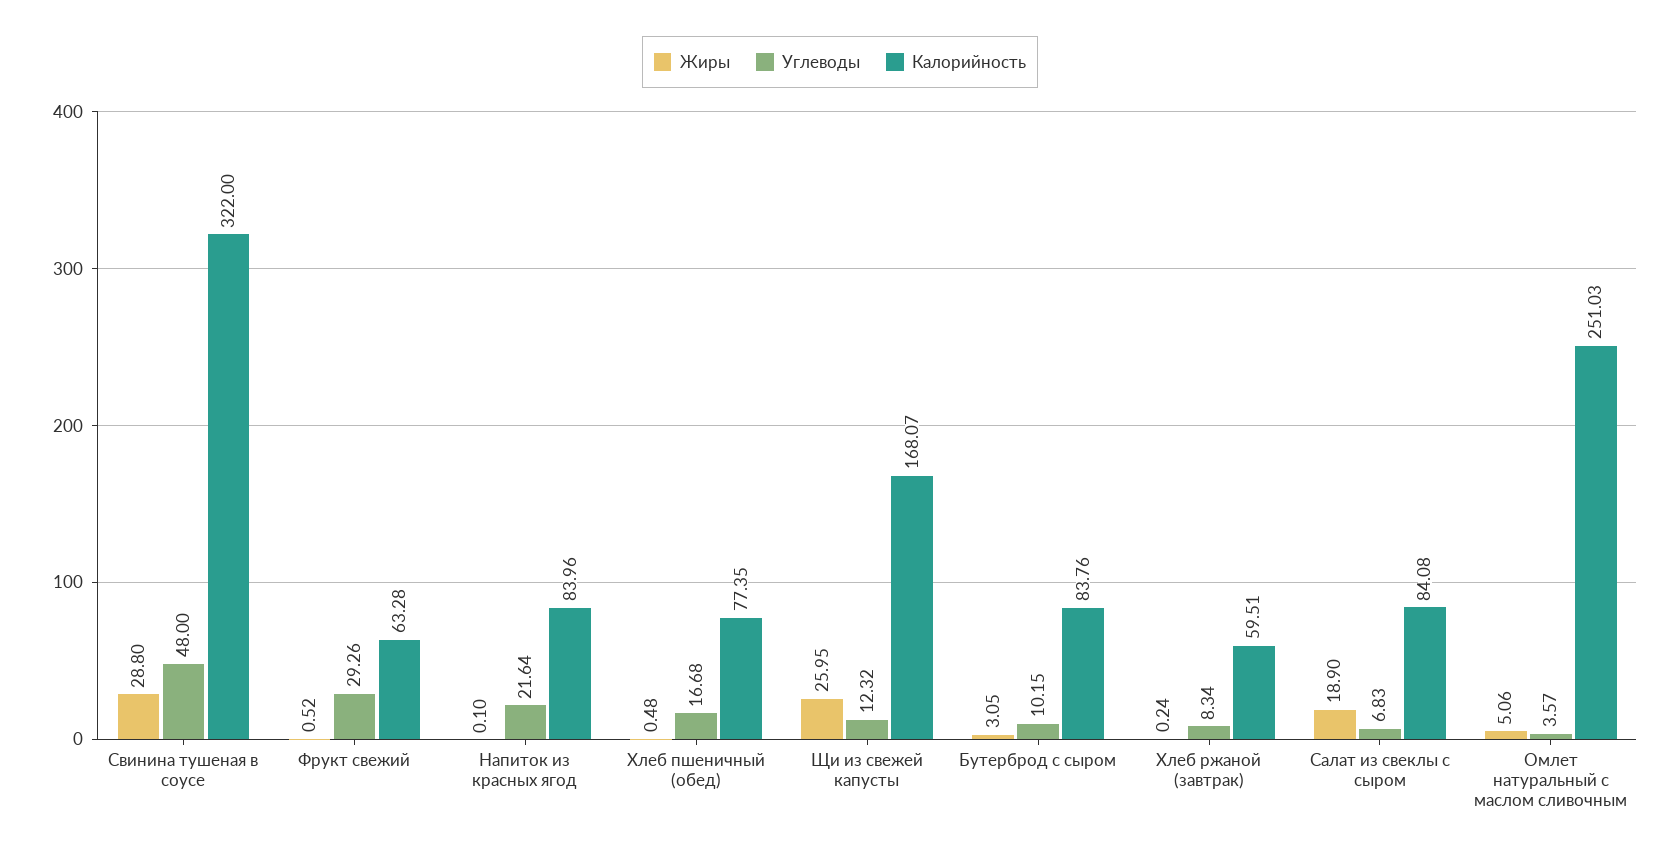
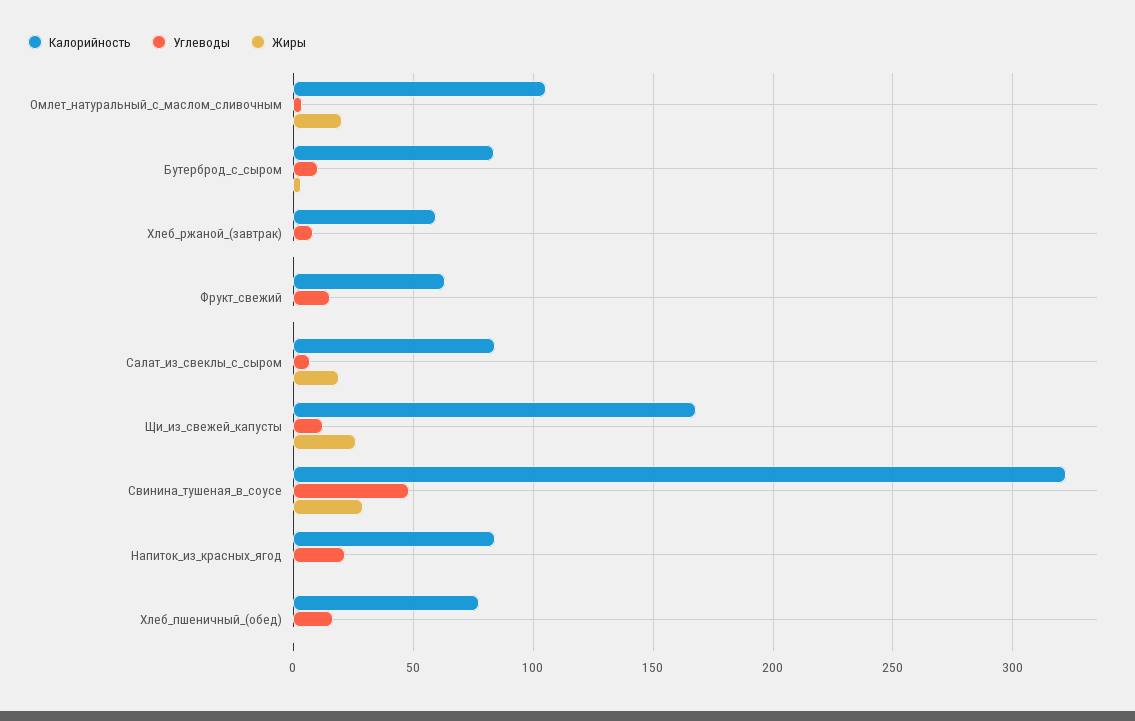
  {
    "Жиры": {
      "Свинина тушеная в соусе": 28.8,
      "Фрукт свежий": 0.52,
      "Напиток из красных ягод": 0.1,
      "Хлеб пшеничный (обед)": 0.48,
      "Щи из свежей капусты": 25.95,
      "Бутерброд с сыром": 3.05,
      "Хлеб ржаной (завтрак)": 0.24,
      "Салат из свеклы с сыром": 18.9,
-     "Омлет натуральный с маслом сливочным": 5.06
+     "Омлет натуральный с маслом сливочным": 20
    },
    "Углеводы": {
      "Свинина тушеная в соусе": 48,
-     "Фрукт свежий": 29.26,
+     "Фрукт свежий": 15,
      "Напиток из красных ягод": 21.64,
      "Хлеб пшеничный (обед)": 16.68,
      "Щи из свежей капусты": 12.32,
      "Бутерброд с сыром": 10.15,
      "Хлеб ржаной (завтрак)": 8.34,
      "Салат из свеклы с сыром": 6.83,
      "Омлет натуральный с маслом сливочным": 3.57
    },
    "Калорийность": {
      "Свинина тушеная в соусе": 322,
      "Фрукт свежий": 63.28,
      "Напиток из красных ягод": 83.96,
      "Хлеб пшеничный (обед)": 77.35,
      "Щи из свежей капусты": 168.07,
      "Бутерброд с сыром": 83.76,
      "Хлеб ржаной (завтрак)": 59.51,
      "Салат из свеклы с сыром": 84.08,
-     "Омлет натуральный с маслом сливочным": 251.03
+     "Омлет натуральный с маслом сливочным": 105
    }
  }

